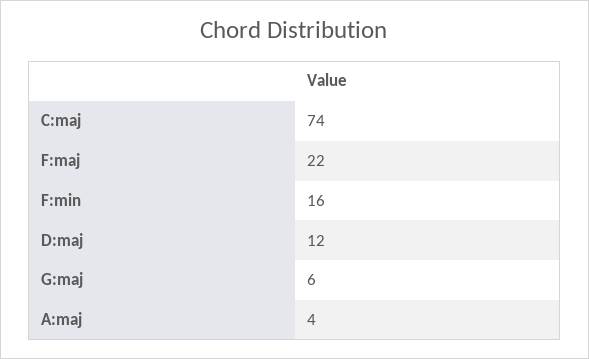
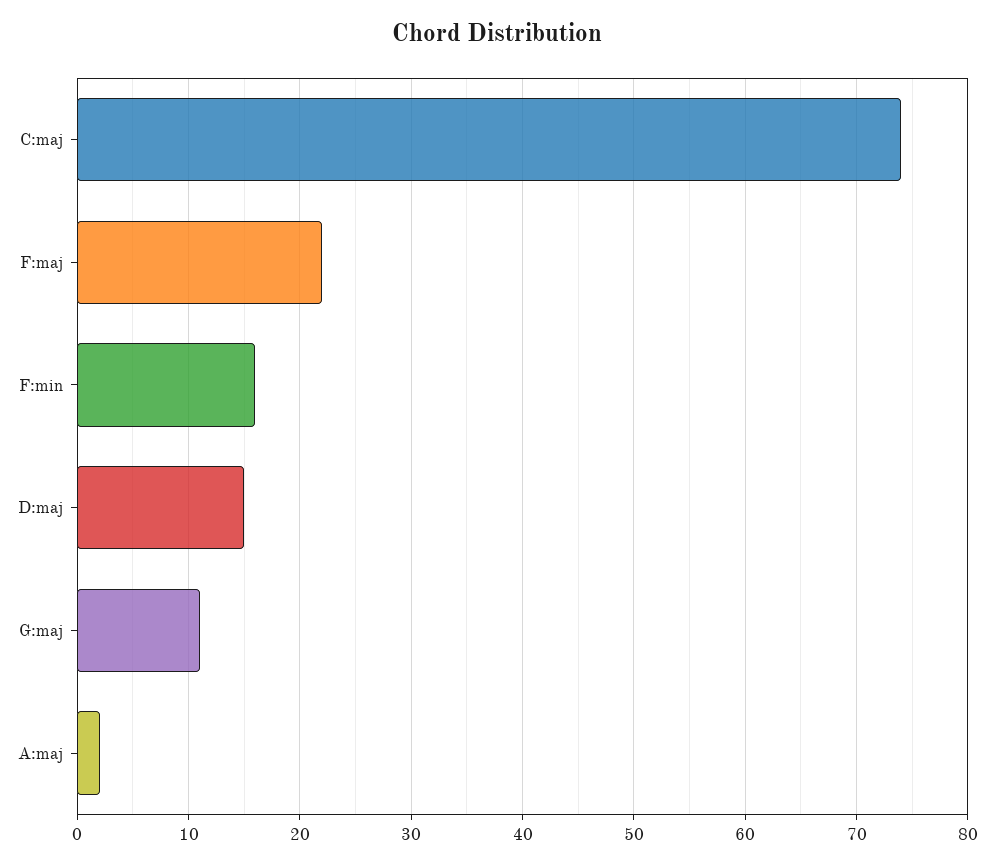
  {
    "C:maj": 74,
    "F:maj": 22,
    "F:min": 16,
-   "D:maj": 12,
+   "D:maj": 15,
-   "G:maj": 6,
+   "G:maj": 11,
-   "A:maj": 4
+   "A:maj": 2
  }

